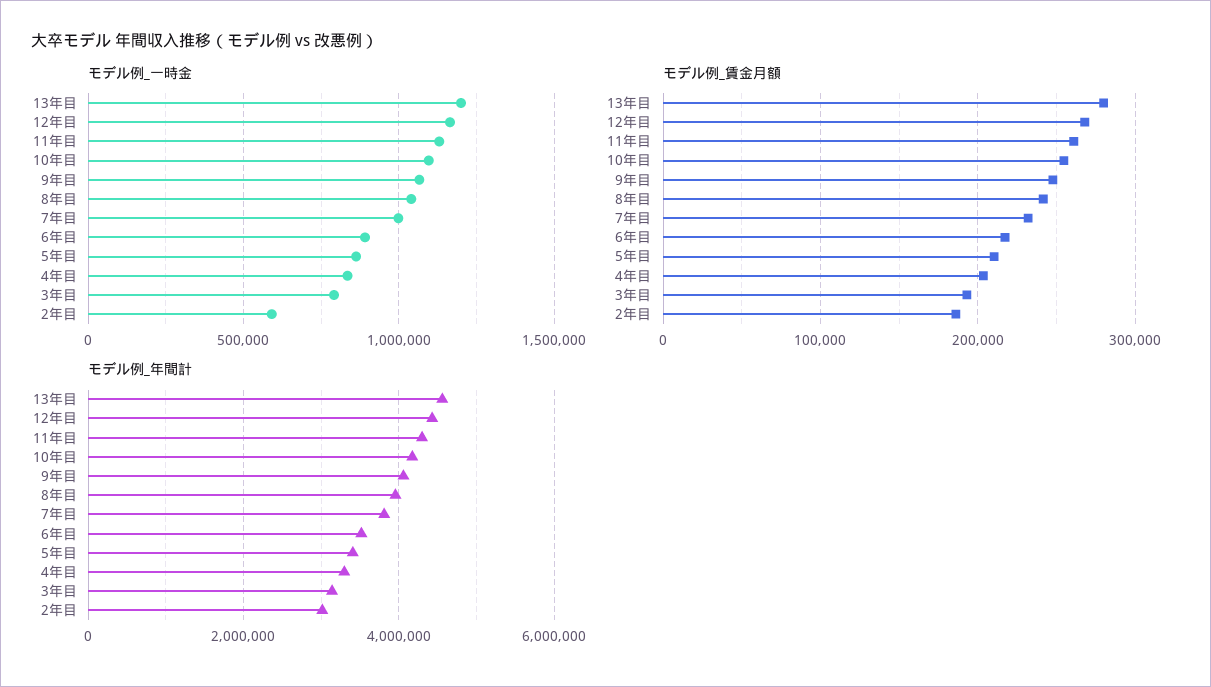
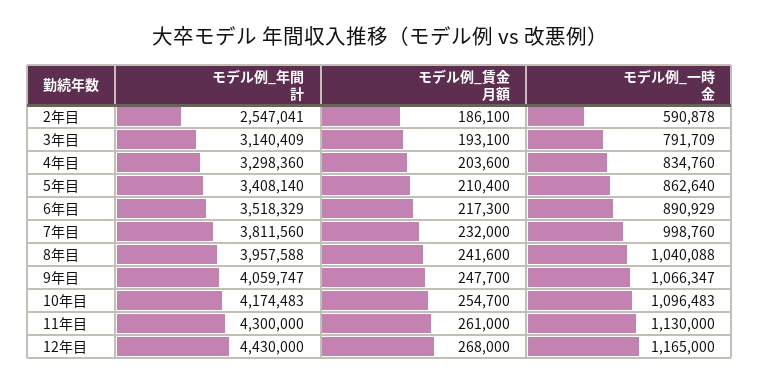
  {
    "モデル例_一時金": {
-     "13年目": 1200000,
      "12年目": 1165000,
      "11年目": 1130000,
      "10年目": 1096483,
      "9年目": 1066347,
      "8年目": 1040088,
      "7年目": 998760,
      "6年目": 890929,
      "5年目": 862640,
      "4年目": 834760,
      "3年目": 791709,
      "2年目": 590878
    },
    "モデル例_賃金月額": {
-     "13年目": 280000,
      "12年目": 268000,
      "11年目": 261000,
      "10年目": 254700,
      "9年目": 247700,
      "8年目": 241600,
      "7年目": 232000,
      "6年目": 217300,
      "5年目": 210400,
      "4年目": 203600,
      "3年目": 193100,
      "2年目": 186100
    },
    "モデル例_年間計": {
-     "13年目": 4600000,
      "12年目": 4430000,
      "11年目": 4300000,
      "10年目": 4174483,
      "9年目": 4059747,
      "8年目": 3957588,
      "7年目": 3811560,
      "6年目": 3518329,
      "5年目": 3408140,
      "4年目": 3298360,
      "3年目": 3140409,
-     "2年目": 3000000
+     "2年目": 2547041
    }
  }

